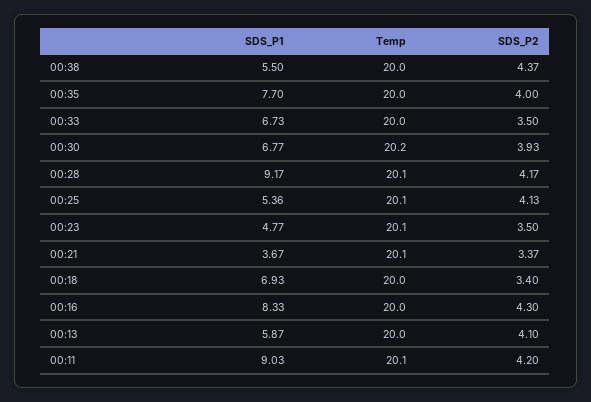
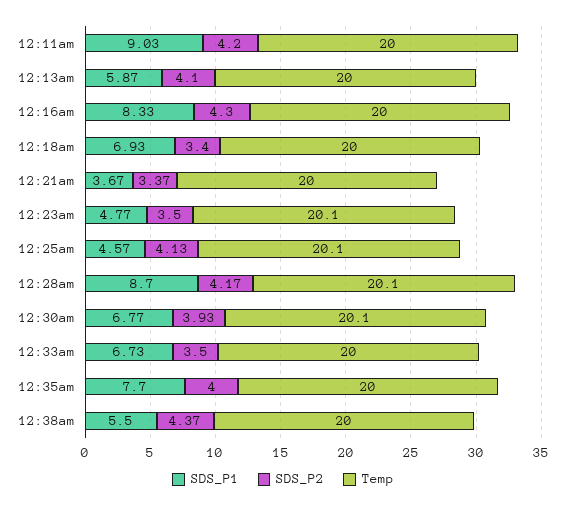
  {
    "SDS_P1": {
      "00:38": 5.5,
      "00:35": 7.7,
      "00:33": 6.73,
      "00:30": 6.77,
-     "00:28": 9.17,
+     "00:28": 8.7,
-     "00:25": 5.36,
+     "00:25": 4.57,
      "00:23": 4.77,
      "00:21": 3.67,
      "00:18": 6.93,
      "00:16": 8.33,
      "00:13": 5.87,
      "00:11": 9.03
    },
    "Temp": {
      "00:38": 20,
      "00:35": 20,
      "00:33": 20,
-     "00:30": 20.2,
+     "00:30": 20.1,
      "00:28": 20.1,
      "00:25": 20.1,
      "00:23": 20.1,
-     "00:21": 20.1,
+     "00:21": 20,
      "00:18": 20,
      "00:16": 20,
      "00:13": 20,
-     "00:11": 20.1
+     "00:11": 20
    },
    "SDS_P2": {
      "00:38": 4.37,
      "00:35": 4,
      "00:33": 3.5,
      "00:30": 3.93,
      "00:28": 4.17,
      "00:25": 4.13,
      "00:23": 3.5,
      "00:21": 3.37,
      "00:18": 3.4,
      "00:16": 4.3,
      "00:13": 4.1,
      "00:11": 4.2
    }
  }

